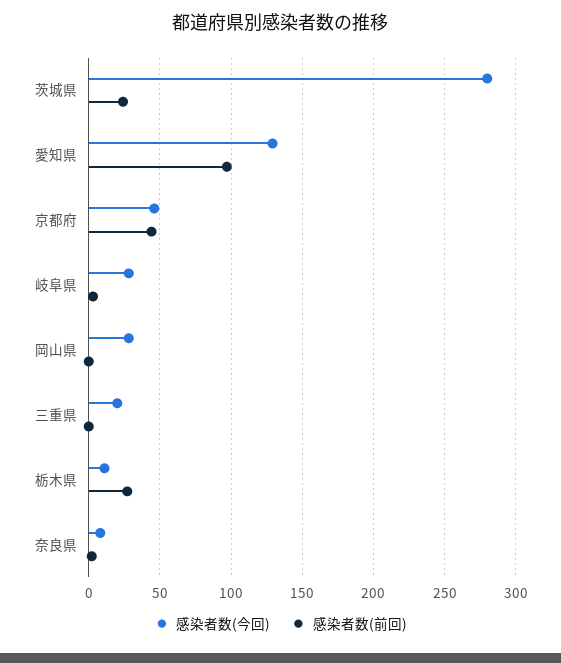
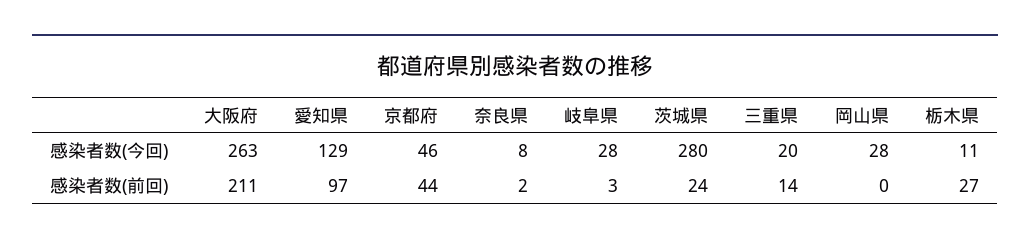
  {
    "感染者数(今回)": {
      "茨城県": 280,
      "愛知県": 129,
      "京都府": 46,
      "岐阜県": 28,
      "岡山県": 28,
      "三重県": 20,
      "栃木県": 11,
-     "奈良県": 8
+     "奈良県": 8,
+     "大阪府": 263
    },
    "感染者数(前回)": {
      "茨城県": 24,
      "愛知県": 97,
      "京都府": 44,
      "岐阜県": 3,
      "岡山県": 0,
-     "三重県": 0,
+     "三重県": 14,
      "栃木県": 27,
-     "奈良県": 2
+     "奈良県": 2,
+     "大阪府": 211
    }
  }

